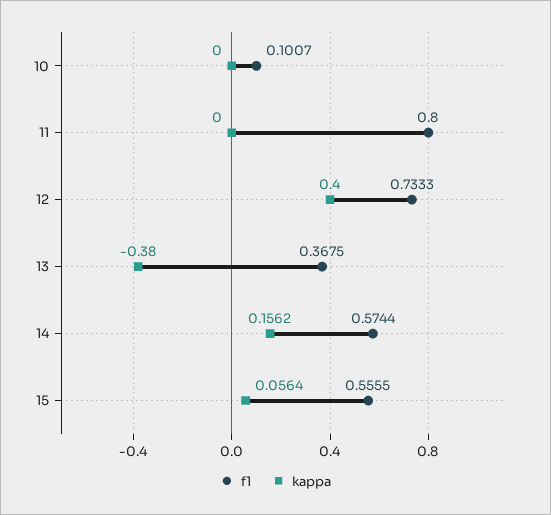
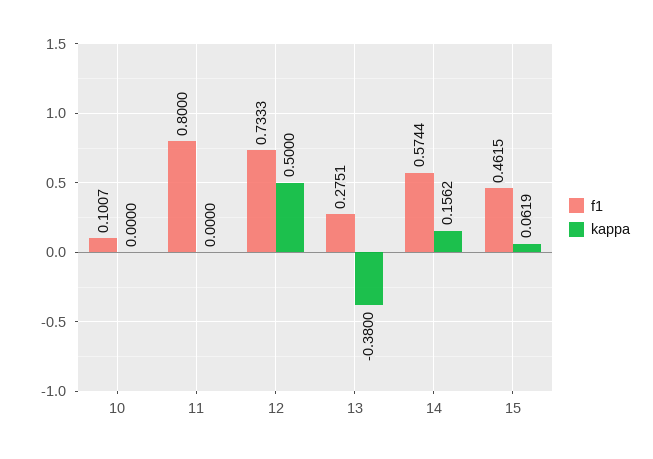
  {
    "f1": {
      "10": 0.1007,
      "11": 0.8,
      "12": 0.7333,
-     "13": 0.3675,
+     "13": 0.2751,
      "14": 0.5744,
-     "15": 0.5555
+     "15": 0.4615
    },
    "kappa": {
      "10": 0,
      "11": 0,
-     "12": 0.4,
+     "12": 0.5,
      "13": -0.38,
      "14": 0.1562,
-     "15": 0.0564
+     "15": 0.0619
    }
  }

